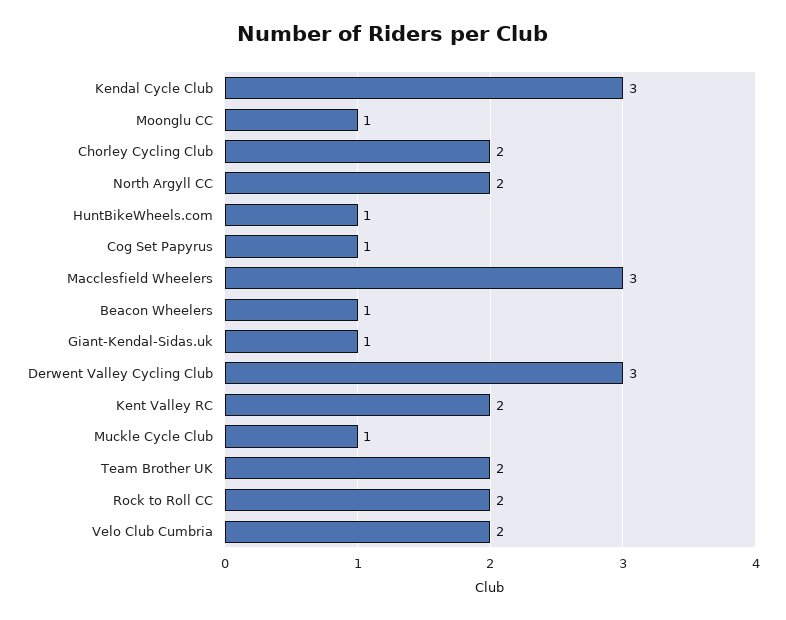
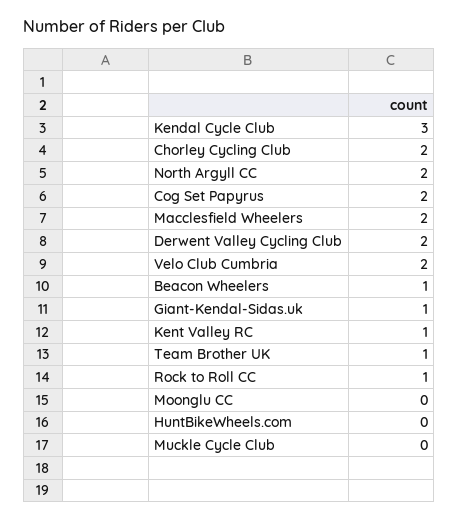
  {
    "Kendal Cycle Club": 3,
-   "Moonglu CC": 1,
+   "Moonglu CC": 0,
    "Chorley Cycling Club": 2,
    "North Argyll CC": 2,
-   "HuntBikeWheels.com": 1,
+   "HuntBikeWheels.com": 0,
-   "Cog Set Papyrus": 1,
+   "Cog Set Papyrus": 2,
-   "Macclesfield Wheelers": 3,
+   "Macclesfield Wheelers": 2,
    "Beacon Wheelers": 1,
    "Giant-Kendal-Sidas.uk": 1,
-   "Derwent Valley Cycling Club": 3,
+   "Derwent Valley Cycling Club": 2,
-   "Kent Valley RC": 2,
+   "Kent Valley RC": 1,
-   "Muckle Cycle Club": 1,
+   "Muckle Cycle Club": 0,
-   "Team Brother UK": 2,
+   "Team Brother UK": 1,
-   "Rock to Roll CC": 2,
+   "Rock to Roll CC": 1,
    "Velo Club Cumbria": 2
  }

